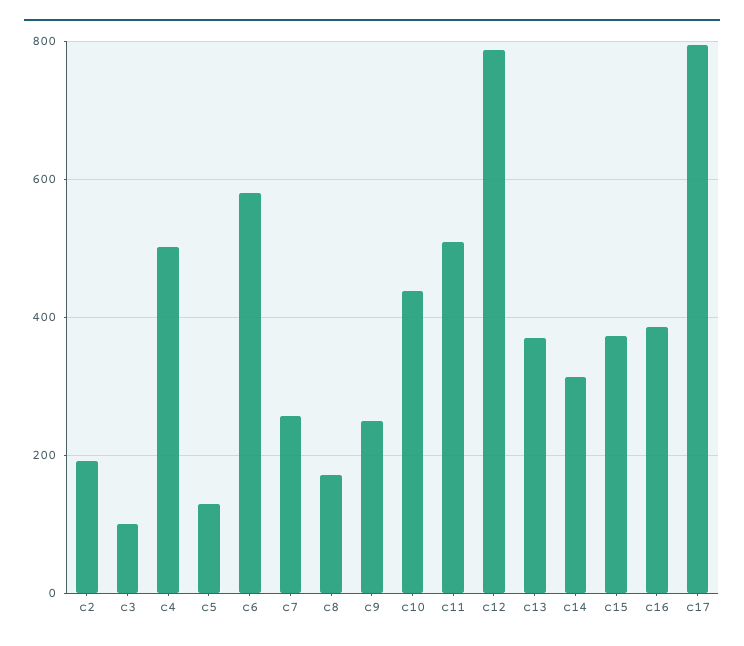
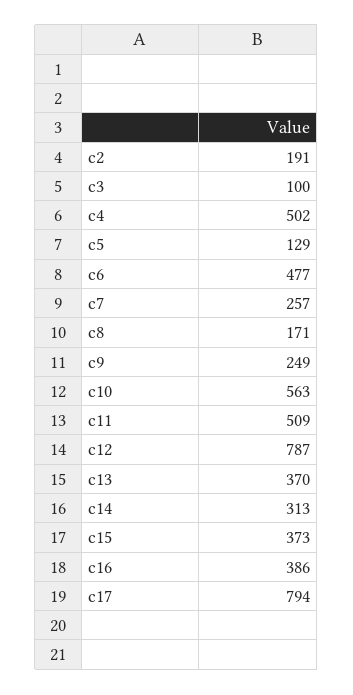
  {
    "c2": 191,
    "c3": 100,
    "c4": 502,
    "c5": 129,
-   "c6": 580,
+   "c6": 477,
    "c7": 257,
    "c8": 171,
    "c9": 249,
-   "c10": 440,
+   "c10": 563,
    "c11": 509,
    "c12": 787,
    "c13": 370,
    "c14": 313,
    "c15": 373,
    "c16": 386,
    "c17": 794
  }

